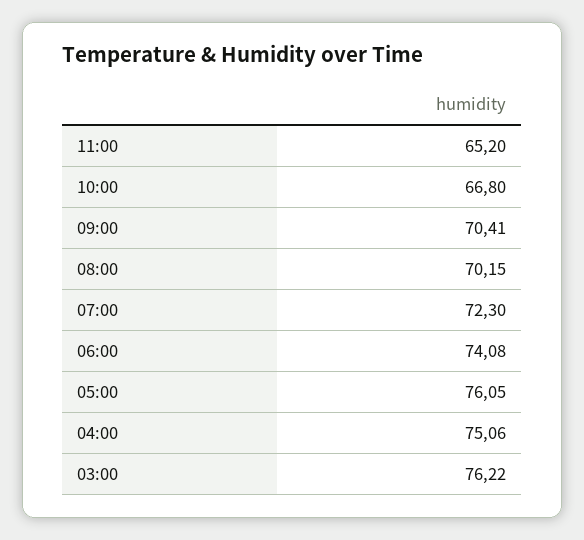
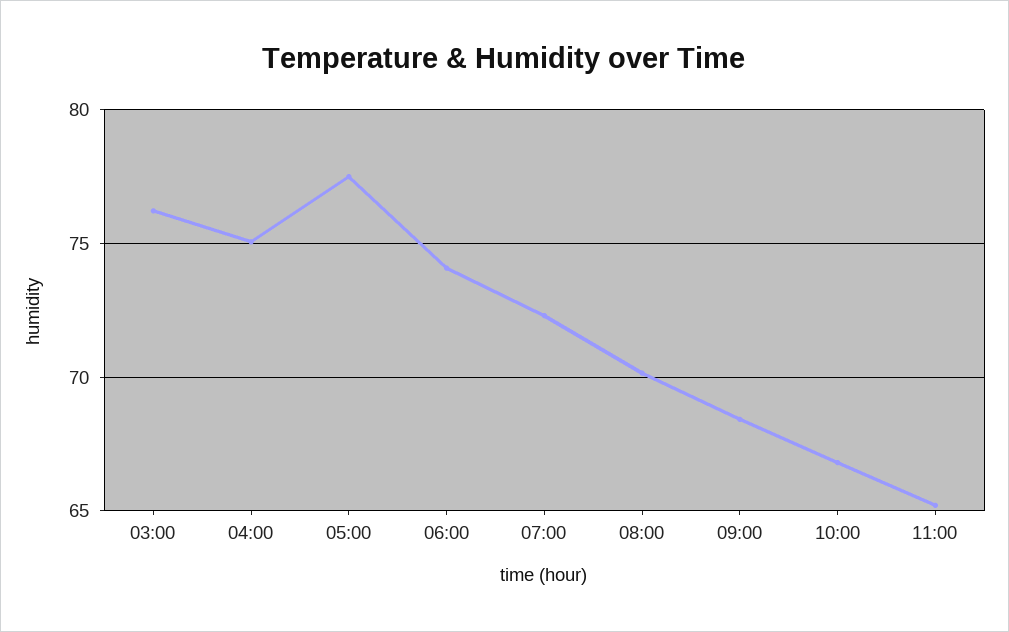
  {
    "11:00": 65.2,
    "10:00": 66.8,
-   "09:00": 70.41,
+   "09:00": 68.5,
    "08:00": 70.15,
    "07:00": 72.3,
    "06:00": 74.08,
-   "05:00": 76.05,
+   "05:00": 77.5,
    "04:00": 75.06,
    "03:00": 76.22
  }

